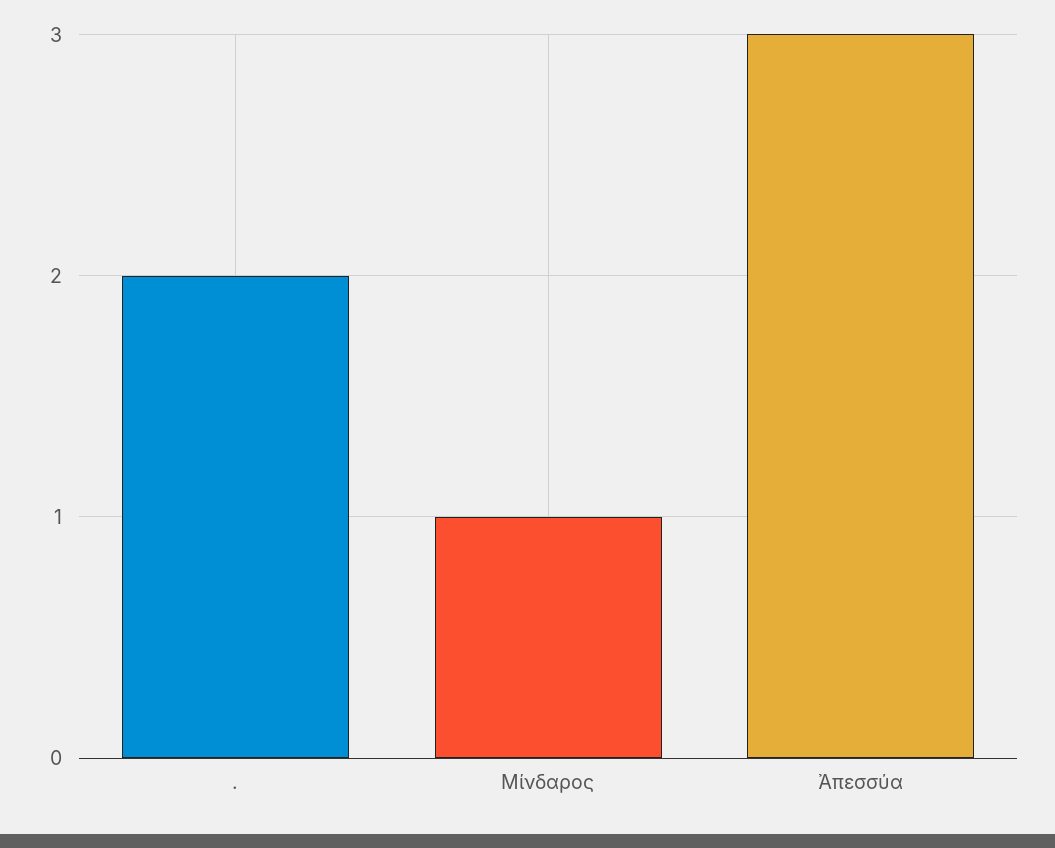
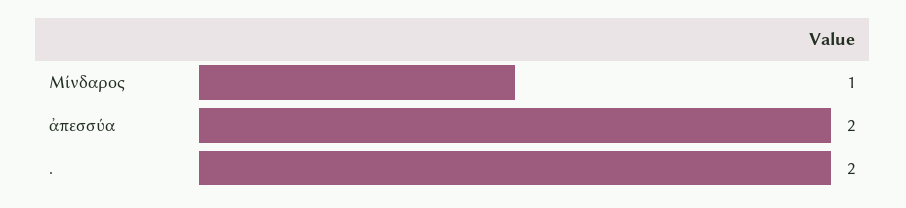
  {
    ".": 2,
    "Μίνδαρος": 1,
-   "Ἀπεσσύα": 3
+   "Ἀπεσσύα": 2
  }

